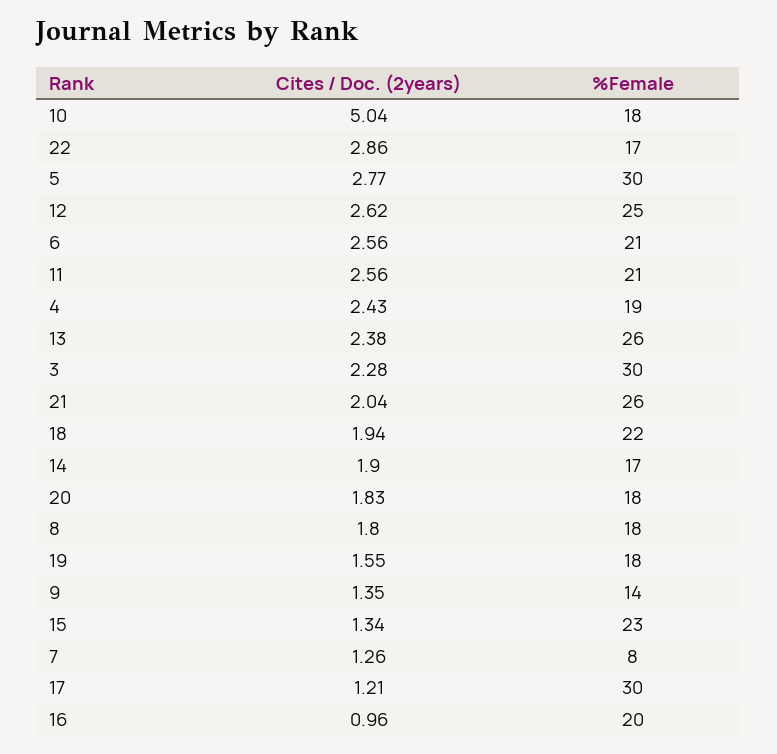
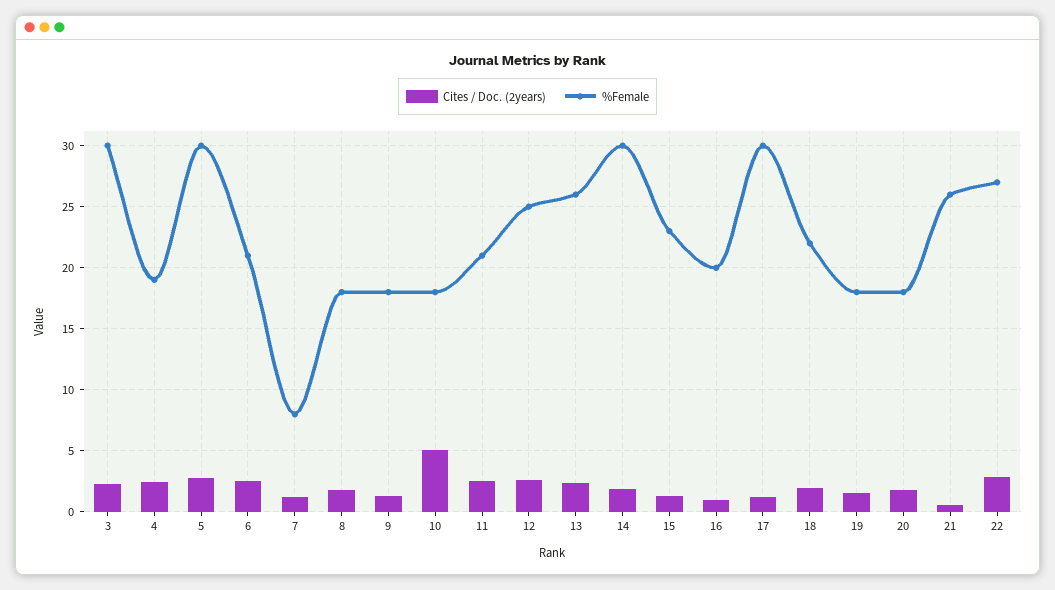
  {
    "Cites / Doc. (2years)": {
      "10": 5.04,
      "22": 2.86,
      "5": 2.77,
      "12": 2.62,
      "6": 2.56,
      "11": 2.56,
      "4": 2.43,
      "13": 2.38,
      "3": 2.28,
-     "21": 2.04,
+     "21": 0.5,
      "18": 1.94,
      "14": 1.9,
      "20": 1.83,
      "8": 1.8,
      "19": 1.55,
      "9": 1.35,
      "15": 1.34,
      "7": 1.26,
      "17": 1.21,
      "16": 0.96
    },
    "%Female": {
      "10": 18,
-     "22": 17,
+     "22": 27,
      "5": 30,
      "12": 25,
      "6": 21,
      "11": 21,
      "4": 19,
      "13": 26,
      "3": 30,
      "21": 26,
      "18": 22,
-     "14": 17,
+     "14": 30,
      "20": 18,
      "8": 18,
      "19": 18,
-     "9": 14,
+     "9": 18,
      "15": 23,
      "7": 8,
      "17": 30,
      "16": 20
    }
  }

